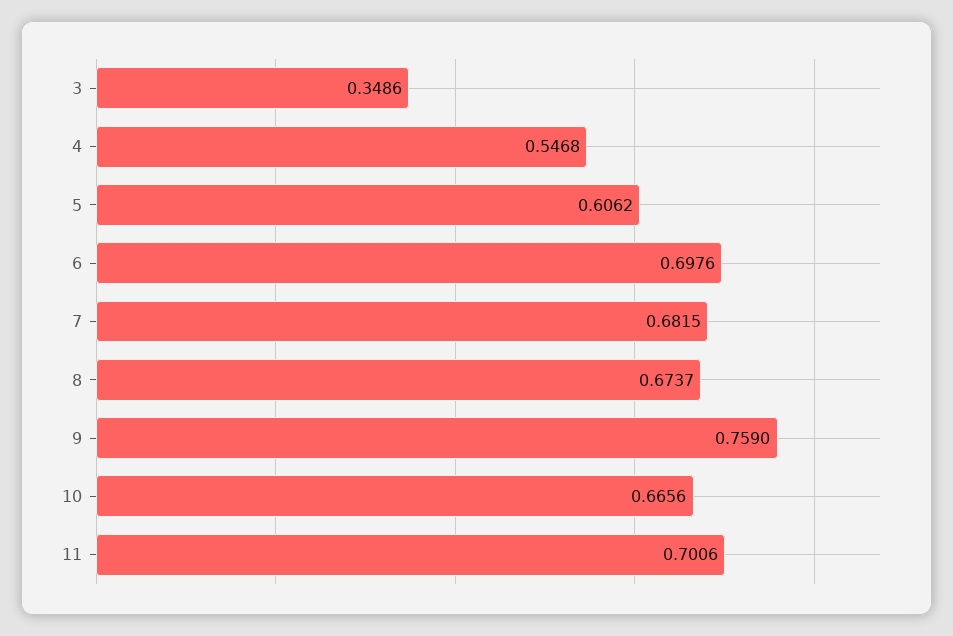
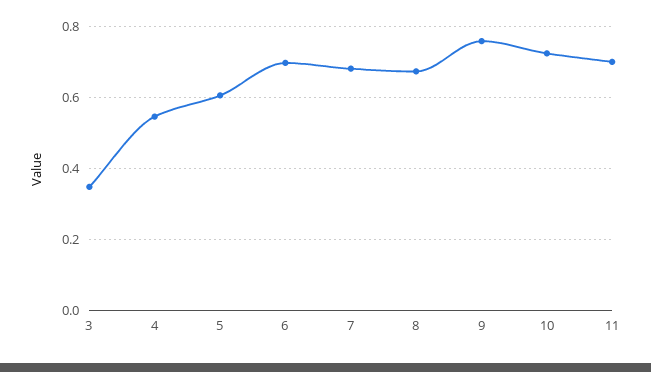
  {
    "3": 0.3486,
    "4": 0.5468,
    "5": 0.6062,
    "6": 0.6976,
    "7": 0.6815,
    "8": 0.6737,
    "9": 0.759,
-   "10": 0.6656,
+   "10": 0.72,
    "11": 0.7006
  }

